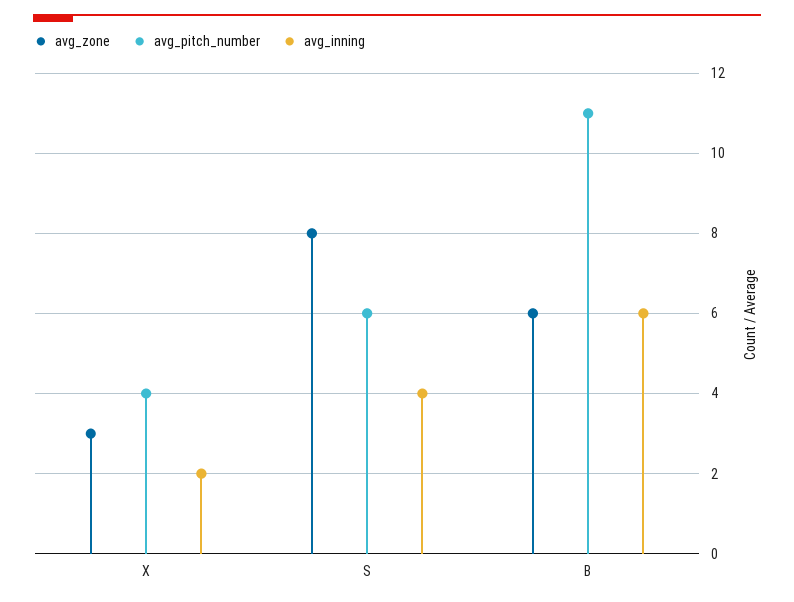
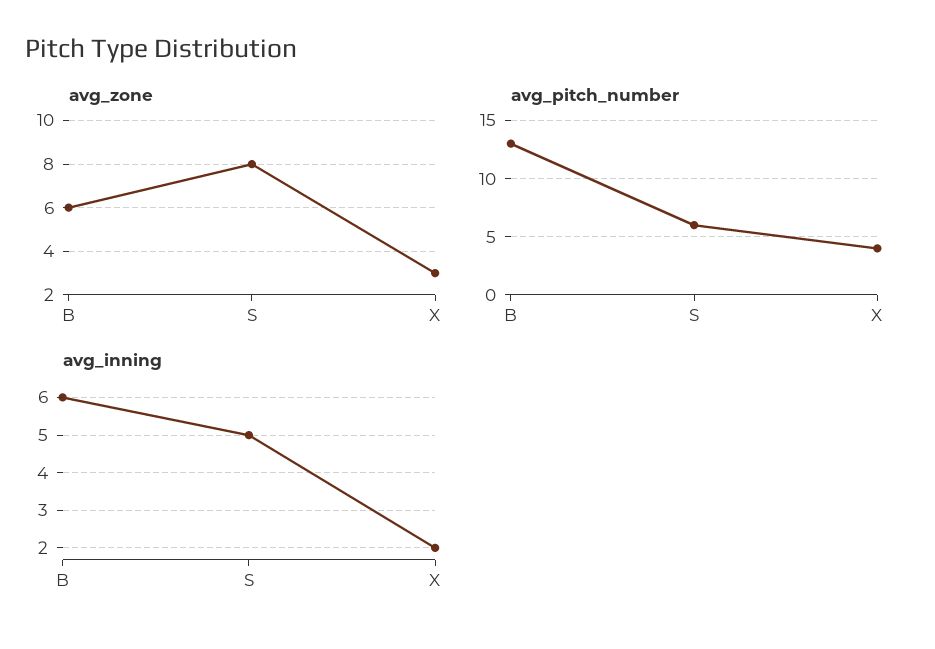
  {
    "avg_zone": {
      "X": 3,
      "S": 8,
      "B": 6
    },
    "avg_pitch_number": {
      "X": 4,
      "S": 6,
-     "B": 11
+     "B": 13
    },
    "avg_inning": {
      "X": 2,
-     "S": 4,
+     "S": 5,
      "B": 6
    }
  }

